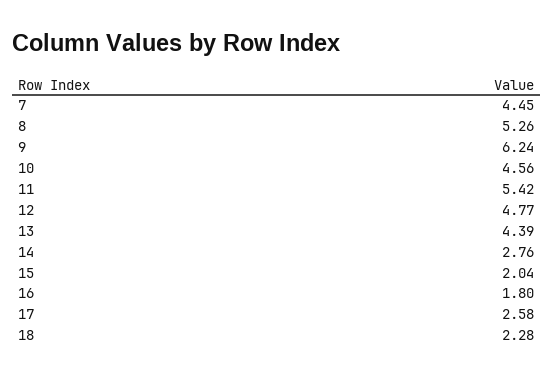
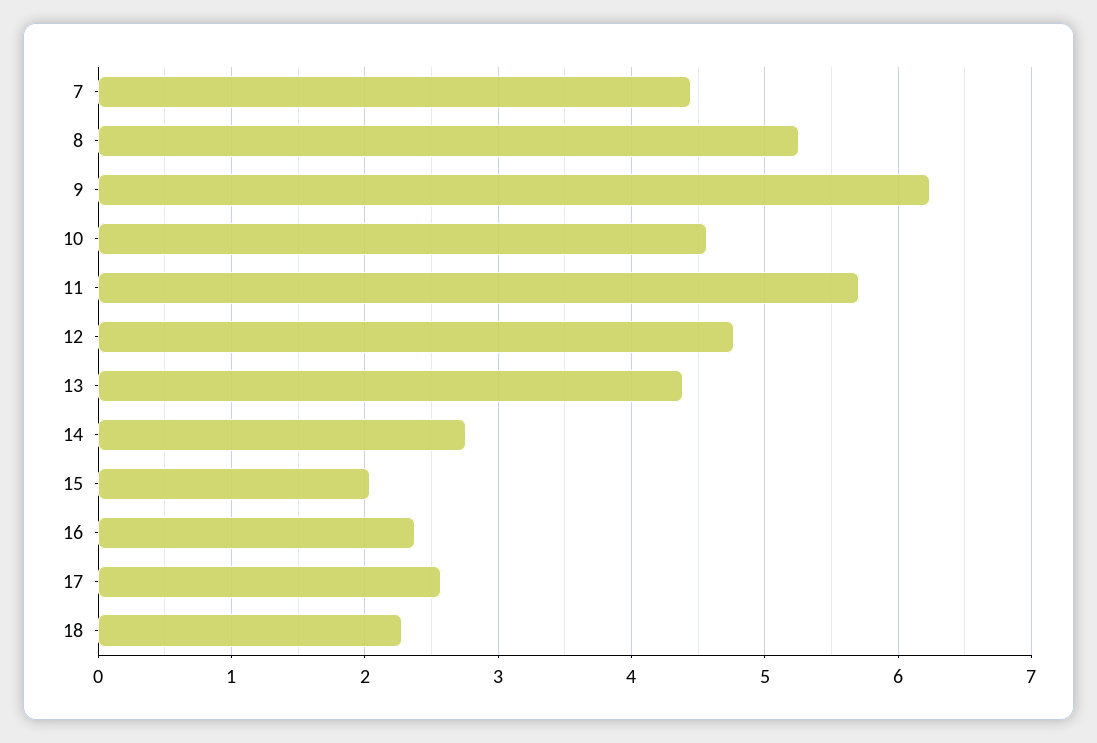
  {
    "7": 4.45,
    "8": 5.26,
    "9": 6.24,
    "10": 4.56,
-   "11": 5.42,
+   "11": 5.7,
    "12": 4.77,
    "13": 4.39,
    "14": 2.76,
    "15": 2.04,
-   "16": 1.8,
+   "16": 2.4,
    "17": 2.58,
    "18": 2.28
  }

